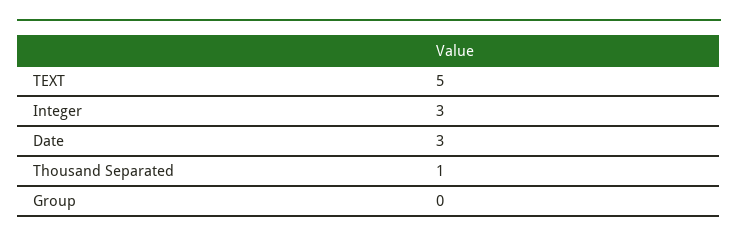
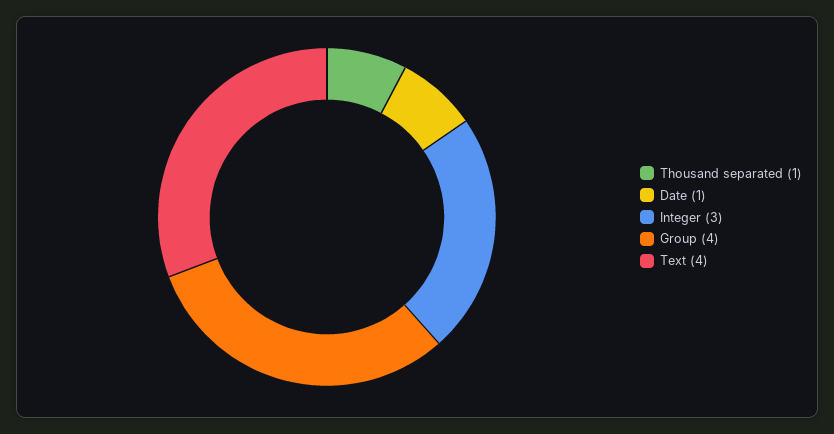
  {
-   "TEXT": 5,
+   "TEXT": 4,
    "Integer": 3,
-   "Date": 3,
+   "Date": 1,
    "Thousand Separated": 1,
-   "Group": 0
+   "Group": 4
  }

